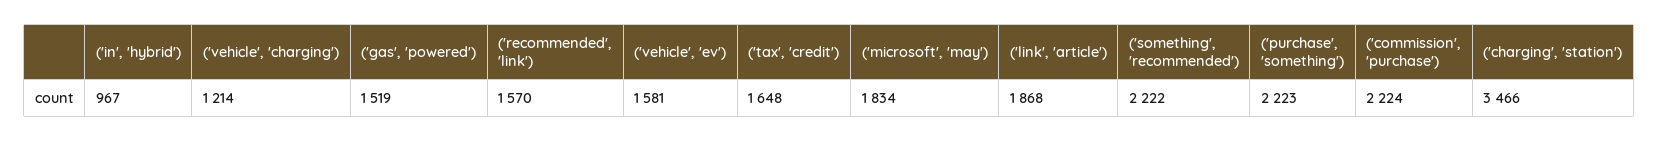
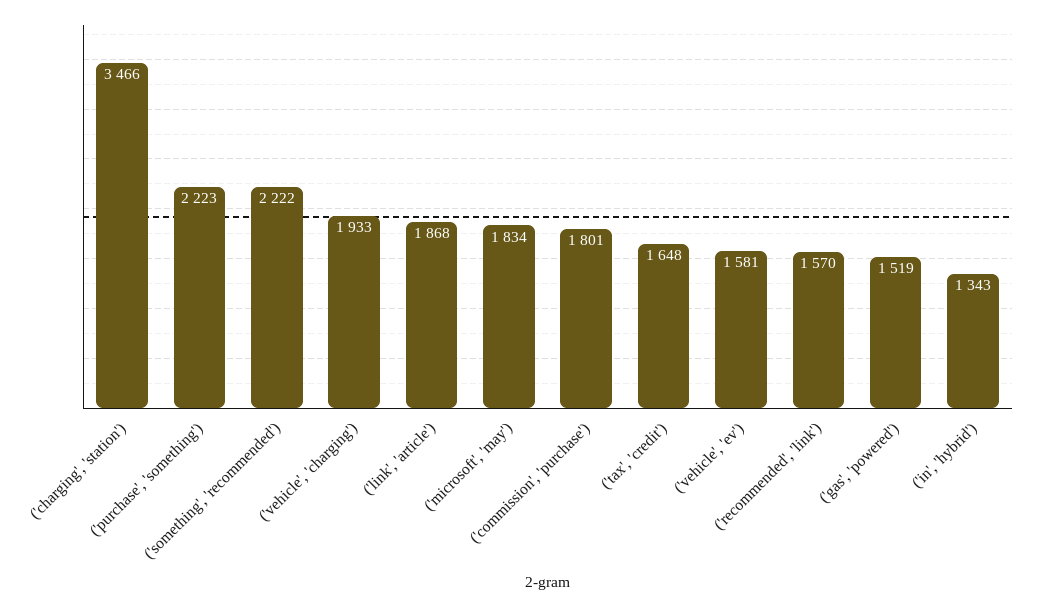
  {
-   "('in', 'hybrid')": 967,
+   "('in', 'hybrid')": 1343,
-   "('vehicle', 'charging')": 1214,
+   "('vehicle', 'charging')": 1933,
    "('gas', 'powered')": 1519,
    "('recommended', 'link')": 1570,
    "('vehicle', 'ev')": 1581,
    "('tax', 'credit')": 1648,
    "('microsoft', 'may')": 1834,
    "('link', 'article')": 1868,
    "('something', 'recommended')": 2222,
    "('purchase', 'something')": 2223,
-   "('commission', 'purchase')": 2224,
+   "('commission', 'purchase')": 1801,
    "('charging', 'station')": 3466
  }

